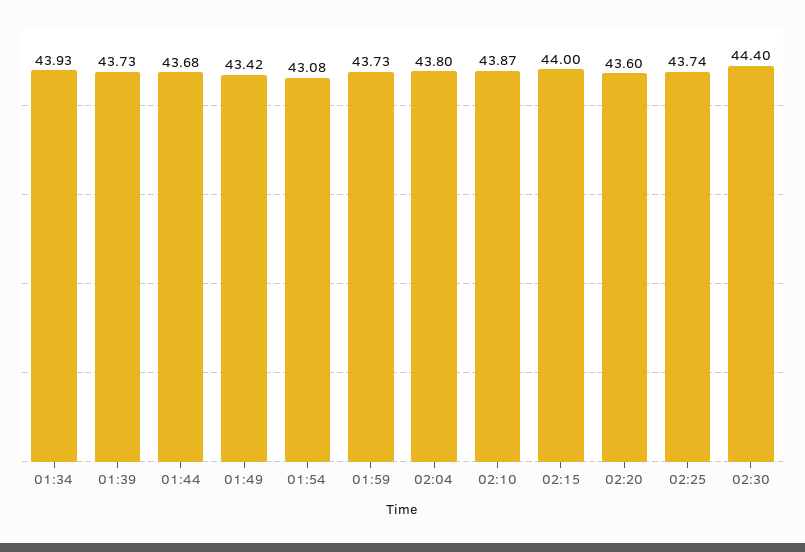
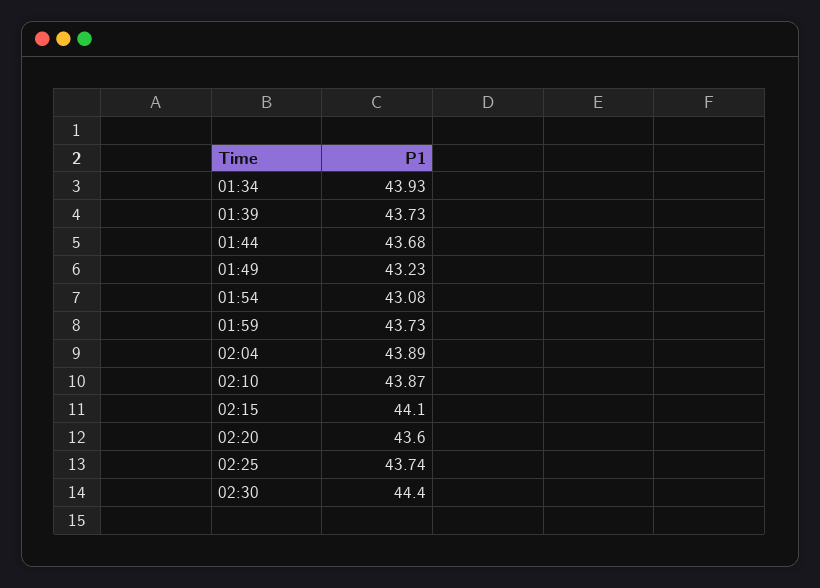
  {
    "01:34": 43.93,
    "01:39": 43.73,
    "01:44": 43.68,
-   "01:49": 43.42,
+   "01:49": 43.23,
    "01:54": 43.08,
    "01:59": 43.73,
-   "02:04": 43.8,
+   "02:04": 43.89,
    "02:10": 43.87,
-   "02:15": 44,
+   "02:15": 44.1,
    "02:20": 43.6,
    "02:25": 43.74,
    "02:30": 44.4
  }

